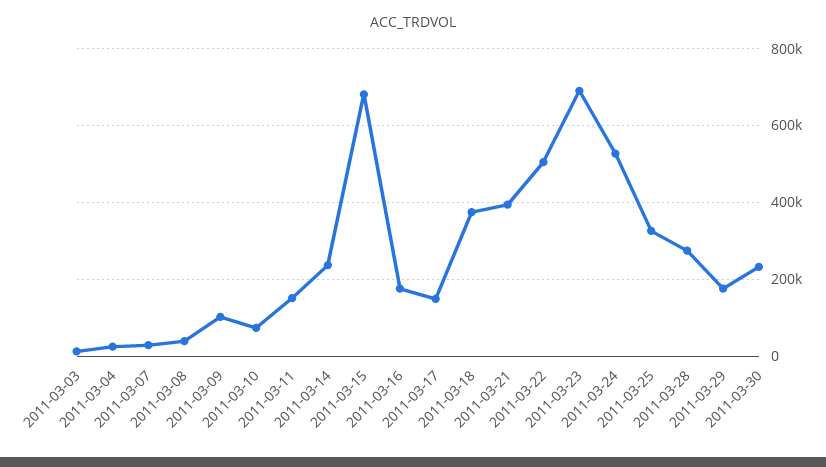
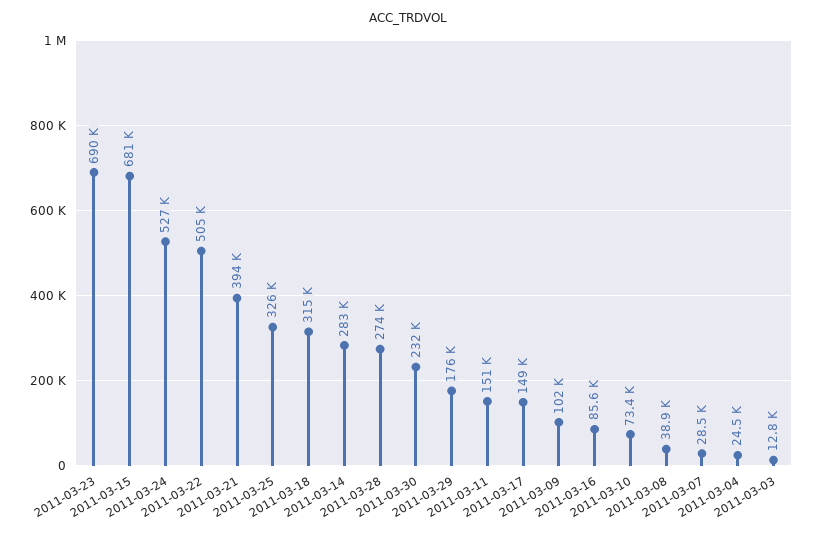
  {
    "2011-03-03": 12800,
    "2011-03-04": 24500,
    "2011-03-07": 28500,
    "2011-03-08": 38900,
    "2011-03-09": 102000,
    "2011-03-10": 73400,
    "2011-03-11": 151000,
-   "2011-03-14": 240000,
+   "2011-03-14": 283000,
    "2011-03-15": 681000,
-   "2011-03-16": 180000,
+   "2011-03-16": 85600,
    "2011-03-17": 149000,
-   "2011-03-18": 380000,
+   "2011-03-18": 315000,
    "2011-03-21": 394000,
    "2011-03-22": 505000,
    "2011-03-23": 690000,
    "2011-03-24": 527000,
    "2011-03-25": 326000,
    "2011-03-28": 274000,
    "2011-03-29": 176000,
    "2011-03-30": 232000
  }

